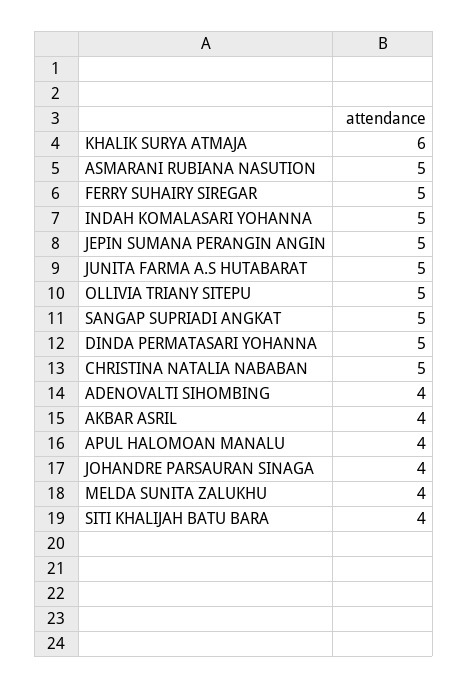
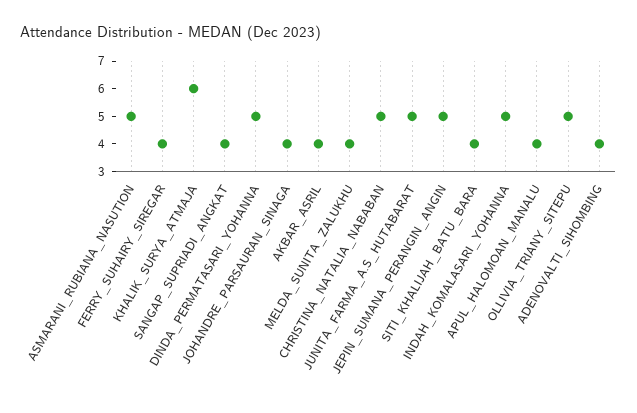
  {
    "KHALIK SURYA ATMAJA": 6,
    "ASMARANI RUBIANA NASUTION": 5,
-   "FERRY SUHAIRY SIREGAR": 5,
+   "FERRY SUHAIRY SIREGAR": 4,
    "INDAH KOMALASARI YOHANNA": 5,
    "JEPIN SUMANA PERANGIN ANGIN": 5,
    "JUNITA FARMA A.S HUTABARAT": 5,
    "OLLIVIA TRIANY SITEPU": 5,
-   "SANGAP SUPRIADI ANGKAT": 5,
+   "SANGAP SUPRIADI ANGKAT": 4,
    "DINDA PERMATASARI YOHANNA": 5,
    "CHRISTINA NATALIA NABABAN": 5,
    "ADENOVALTI SIHOMBING": 4,
    "AKBAR ASRIL": 4,
    "APUL HALOMOAN MANALU": 4,
    "JOHANDRE PARSAURAN SINAGA": 4,
    "MELDA SUNITA ZALUKHU": 4,
    "SITI KHALIJAH BATU BARA": 4
  }

